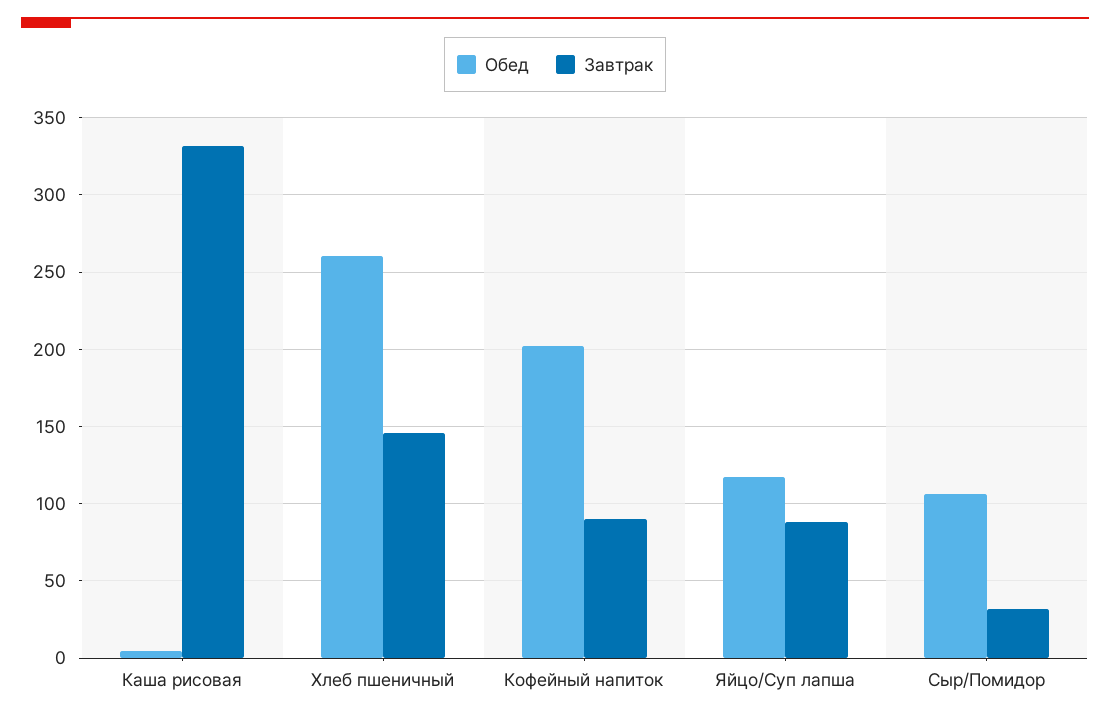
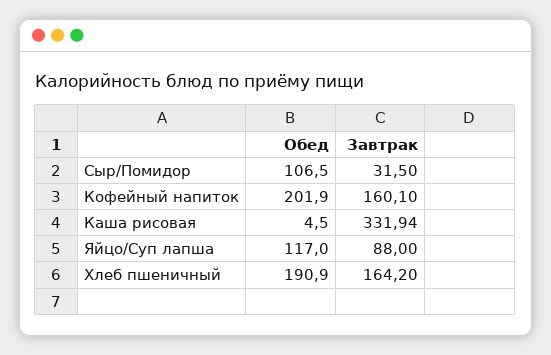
  {
    "Обед": {
      "Каша рисовая": 4.5,
-     "Хлеб пшеничный": 260,
+     "Хлеб пшеничный": 190.9,
      "Кофейный напиток": 201.9,
      "Яйцо/Суп лапша": 117,
      "Сыр/Помидор": 106.5
    },
    "Завтрак": {
      "Каша рисовая": 331.94,
-     "Хлеб пшеничный": 145,
+     "Хлеб пшеничный": 164.2,
-     "Кофейный напиток": 90,
+     "Кофейный напиток": 160.1,
      "Яйцо/Суп лапша": 88,
      "Сыр/Помидор": 31.5
    }
  }

